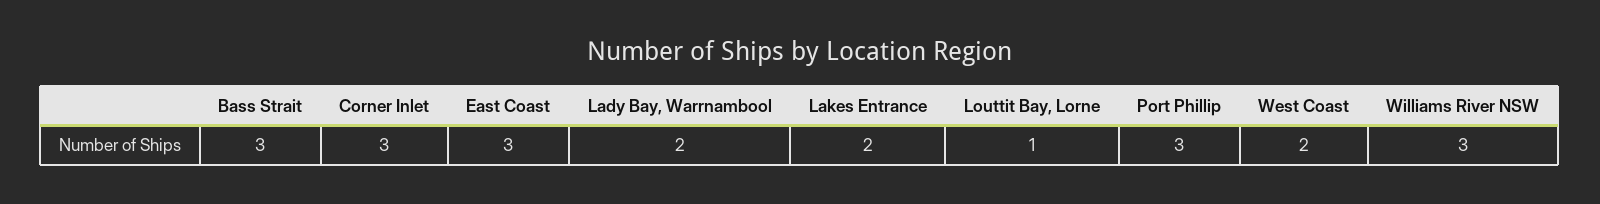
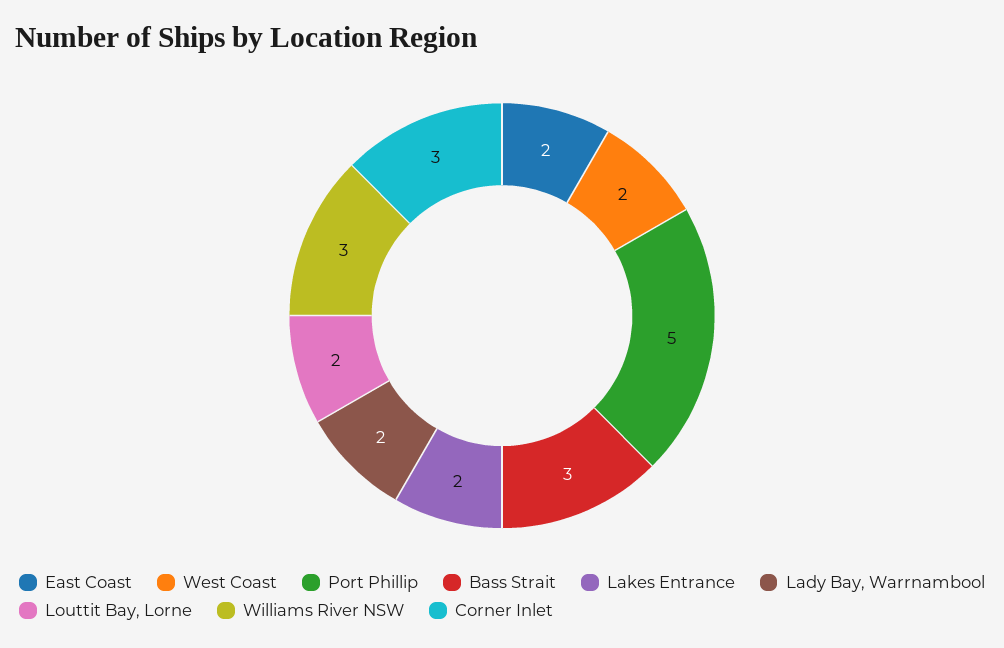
  {
    "Bass Strait": 3,
    "Corner Inlet": 3,
-   "East Coast": 3,
+   "East Coast": 2,
    "Lady Bay, Warrnambool": 2,
    "Lakes Entrance": 2,
-   "Louttit Bay, Lorne": 1,
+   "Louttit Bay, Lorne": 2,
-   "Port Phillip": 3,
+   "Port Phillip": 5,
    "West Coast": 2,
    "Williams River NSW": 3
  }

